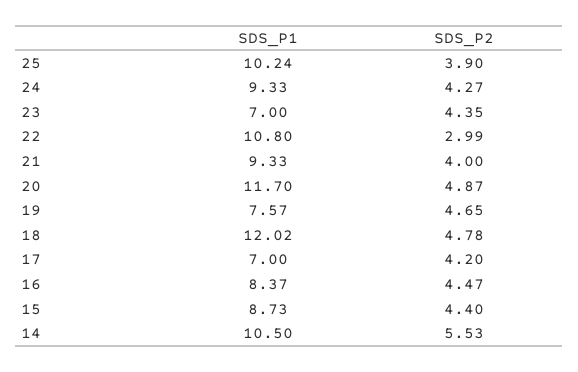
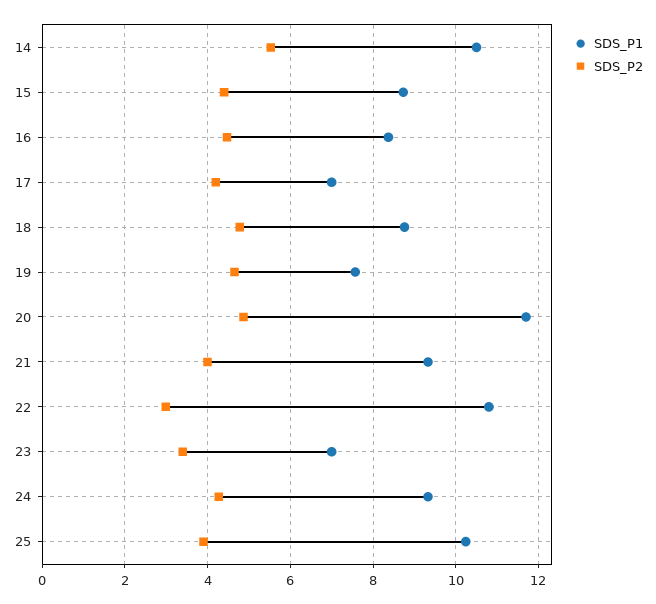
  {
    "SDS_P1": {
      "25": 10.24,
      "24": 9.33,
      "23": 7,
      "22": 10.8,
      "21": 9.33,
      "20": 11.7,
      "19": 7.57,
-     "18": 12.02,
+     "18": 8.8,
      "17": 7,
      "16": 8.37,
      "15": 8.73,
      "14": 10.5
    },
    "SDS_P2": {
      "25": 3.9,
      "24": 4.27,
-     "23": 4.35,
+     "23": 3.4,
      "22": 2.99,
      "21": 4,
      "20": 4.87,
      "19": 4.65,
      "18": 4.78,
      "17": 4.2,
      "16": 4.47,
      "15": 4.4,
      "14": 5.53
    }
  }

